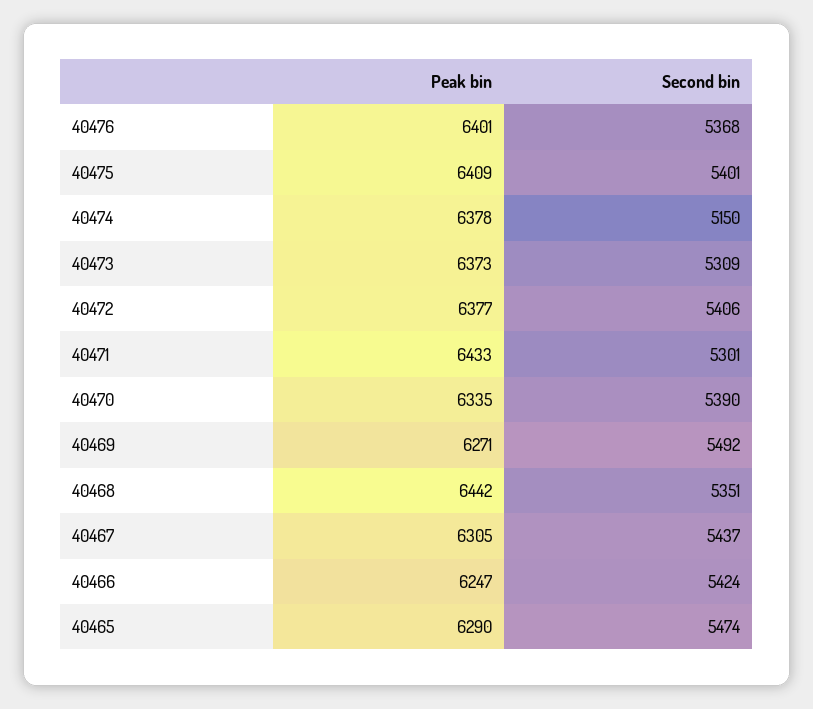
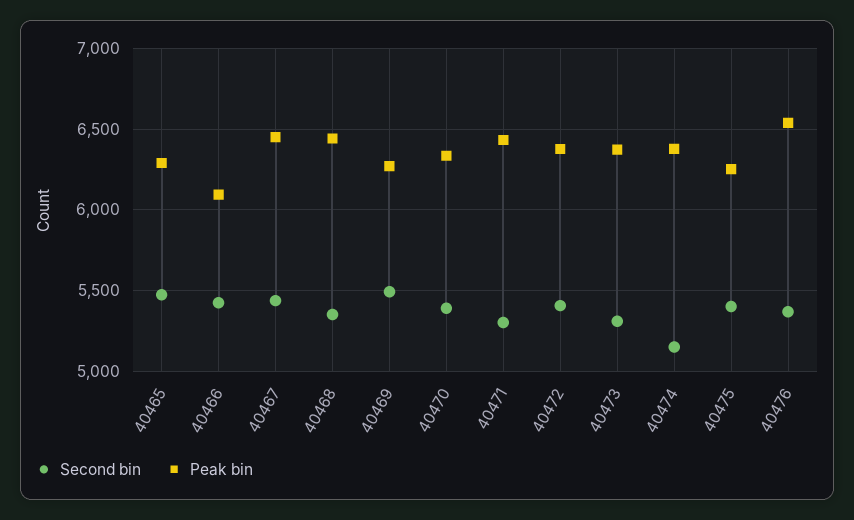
  {
    "Peak bin": {
-     "40476": 6401,
+     "40476": 6550,
-     "40475": 6409,
+     "40475": 6250,
      "40474": 6378,
      "40473": 6373,
      "40472": 6377,
      "40471": 6433,
      "40470": 6335,
      "40469": 6271,
      "40468": 6442,
-     "40467": 6305,
+     "40467": 6450,
-     "40466": 6247,
+     "40466": 6100,
      "40465": 6290
    },
    "Second bin": {
      "40476": 5368,
      "40475": 5401,
      "40474": 5150,
      "40473": 5309,
      "40472": 5406,
      "40471": 5301,
      "40470": 5390,
      "40469": 5492,
      "40468": 5351,
      "40467": 5437,
      "40466": 5424,
      "40465": 5474
    }
  }

